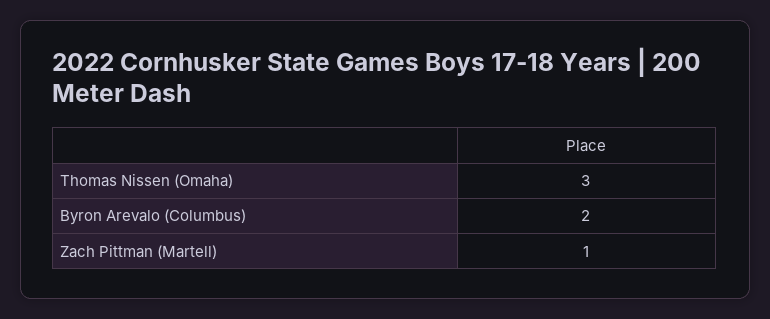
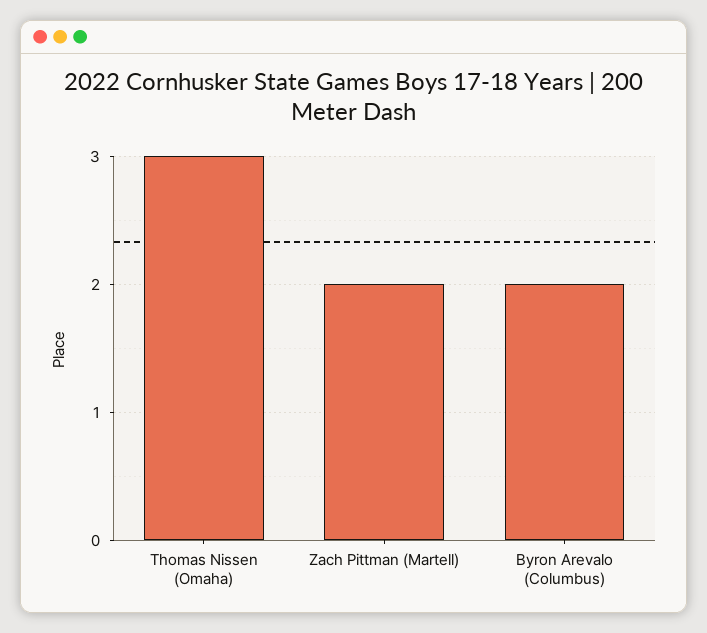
  {
    "Thomas Nissen (Omaha)": 3,
    "Byron Arevalo (Columbus)": 2,
-   "Zach Pittman (Martell)": 1
+   "Zach Pittman (Martell)": 2
  }

